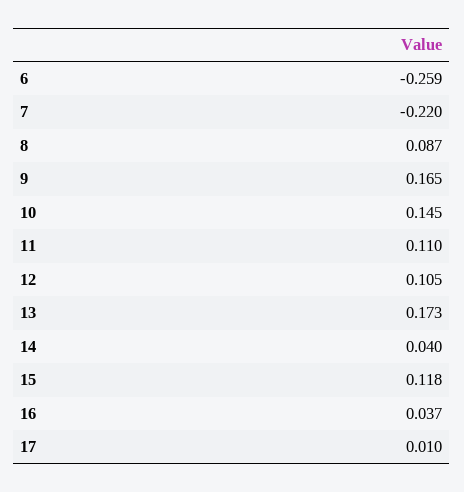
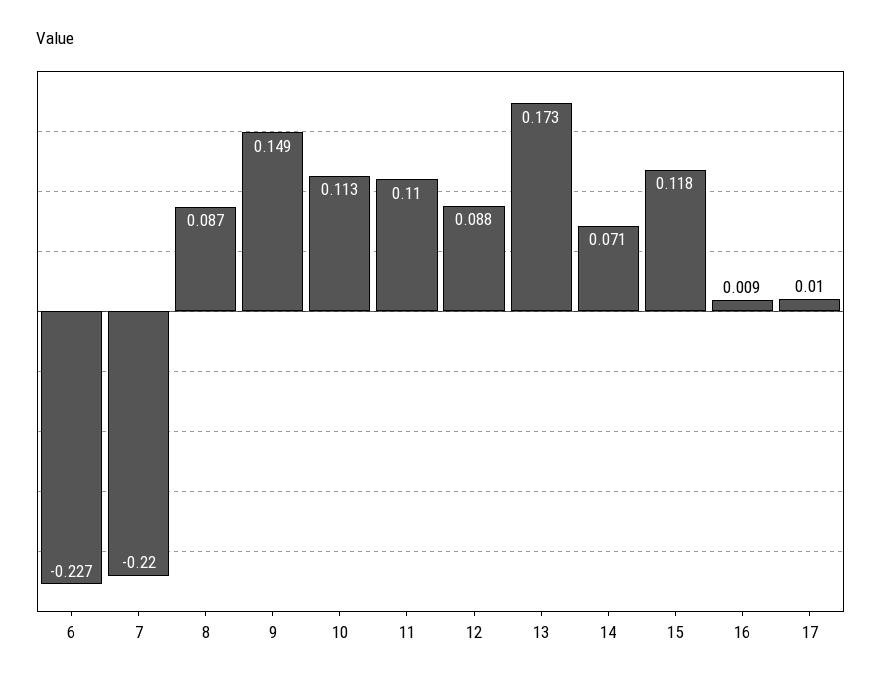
  {
-   "6": -0.259,
+   "6": -0.227,
    "7": -0.22,
    "8": 0.087,
-   "9": 0.165,
+   "9": 0.149,
-   "10": 0.145,
+   "10": 0.113,
    "11": 0.11,
-   "12": 0.105,
+   "12": 0.088,
    "13": 0.173,
-   "14": 0.04,
+   "14": 0.071,
    "15": 0.118,
-   "16": 0.037,
+   "16": 0.009,
    "17": 0.01
  }

